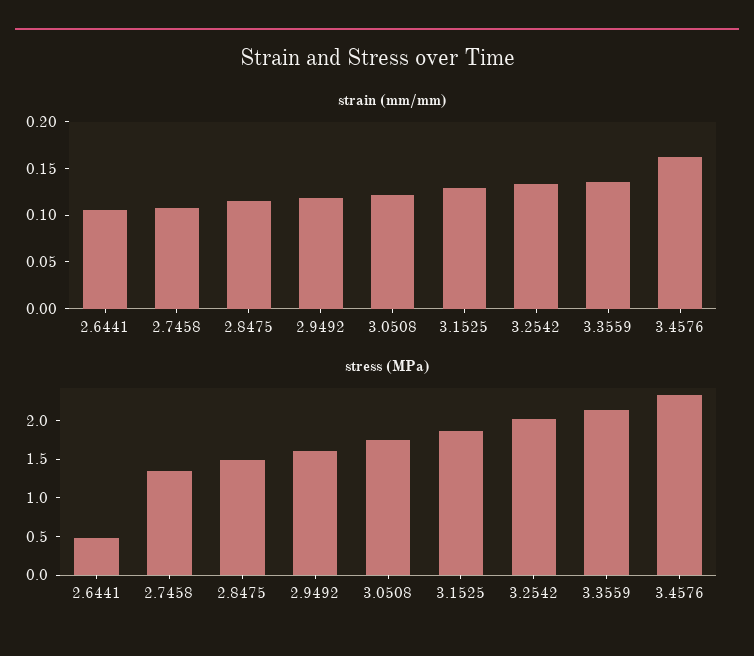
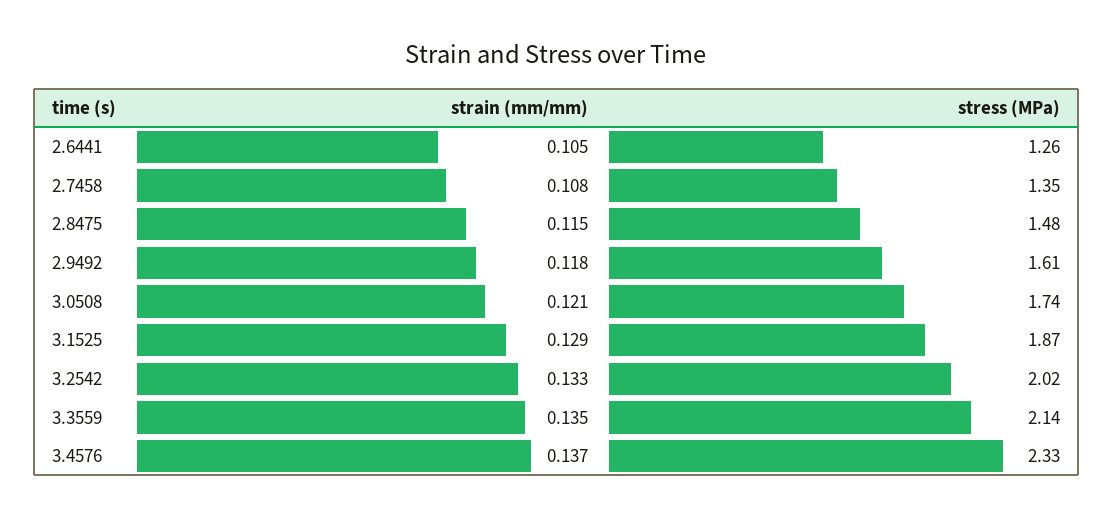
  {
    "strain (mm/mm)": {
      "2.6441": 0.105,
      "2.7458": 0.108,
      "2.8475": 0.115,
      "2.9492": 0.118,
      "3.0508": 0.121,
      "3.1525": 0.129,
      "3.2542": 0.133,
      "3.3559": 0.135,
-     "3.4576": 0.16
+     "3.4576": 0.137
    },
    "stress (MPa)": {
-     "2.6441": 0.5,
+     "2.6441": 1.26,
      "2.7458": 1.35,
      "2.8475": 1.48,
      "2.9492": 1.61,
      "3.0508": 1.74,
      "3.1525": 1.87,
      "3.2542": 2.02,
      "3.3559": 2.14,
      "3.4576": 2.33
    }
  }

